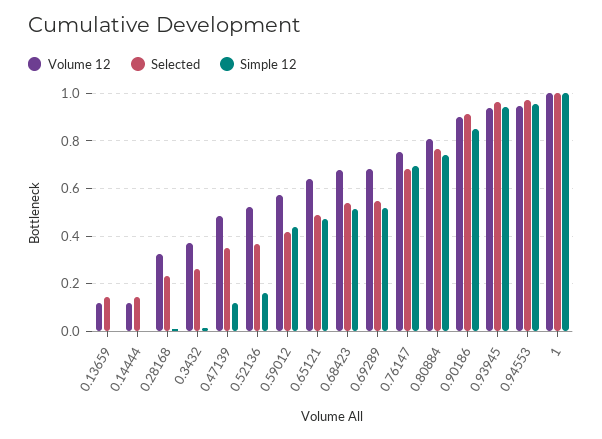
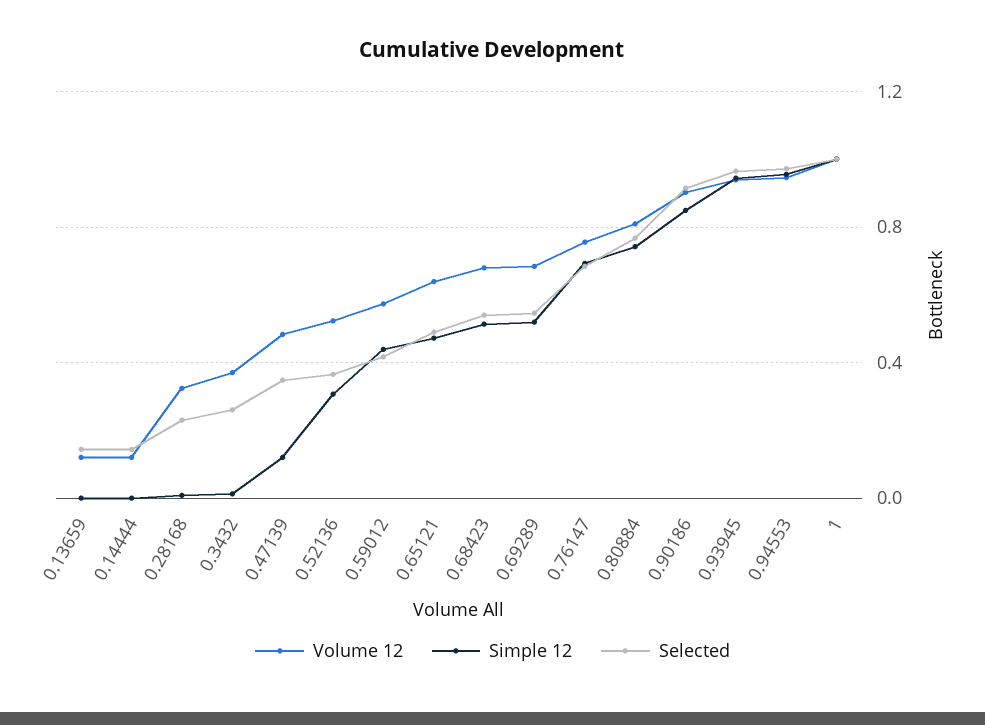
  {
    "Volume 12": {
      "0.13659": 0.1,
      "0.14444": 0.1,
      "0.28168": 0.3,
      "0.3432": 0.35,
      "0.47139": 0.5,
      "0.52136": 0.5,
      "0.59012": 0.55,
      "0.65121": 0.65,
      "0.68423": 0.7,
      "0.69289": 0.7,
      "0.76147": 0.75,
      "0.80884": 0.8,
      "0.90186": 0.9,
      "0.93945": 0.95,
      "0.94553": 0.95,
      "1": 1
    },
    "Selected": {
      "0.13659": 0.15,
      "0.14444": 0.15,
      "0.28168": 0.25,
      "0.3432": 0.25,
      "0.47139": 0.35,
      "0.52136": 0.35,
      "0.59012": 0.4,
      "0.65121": 0.5,
      "0.68423": 0.55,
      "0.69289": 0.55,
      "0.76147": 0.7,
      "0.80884": 0.75,
      "0.90186": 0.9,
      "0.93945": 0.95,
      "0.94553": 0.95,
      "1": 1
    },
    "Simple 12": {
      "0.13659": 0,
      "0.14444": 0,
      "0.28168": 0,
      "0.3432": 0,
      "0.47139": 0.1,
-     "0.52136": 0.15,
+     "0.52136": 0.3,
      "0.59012": 0.45,
      "0.65121": 0.45,
      "0.68423": 0.5,
      "0.69289": 0.5,
      "0.76147": 0.7,
      "0.80884": 0.75,
      "0.90186": 0.85,
      "0.93945": 0.95,
      "0.94553": 0.95,
      "1": 1
    }
  }

